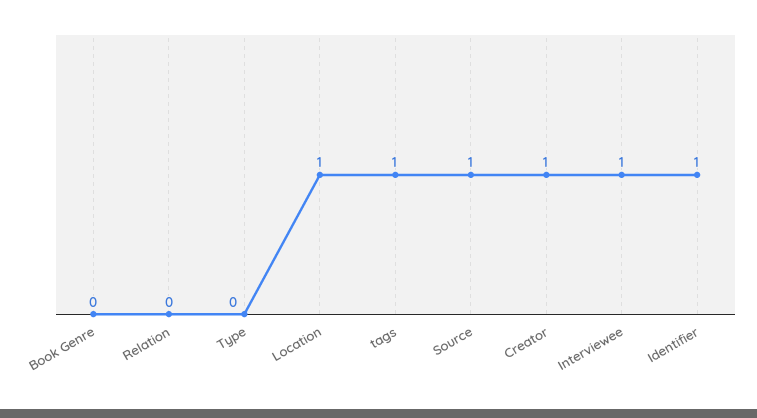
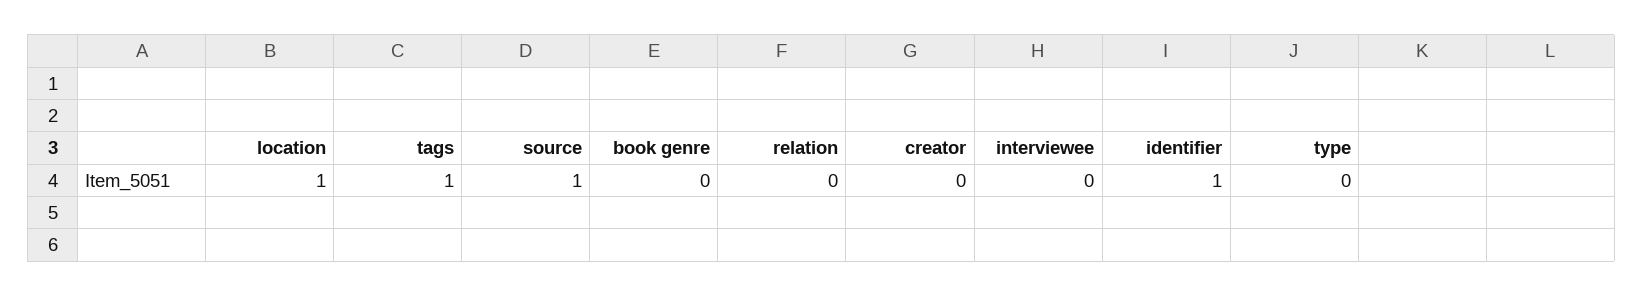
  {
    "Book Genre": 0,
    "Relation": 0,
    "Type": 0,
    "Location": 1,
    "tags": 1,
    "Source": 1,
-   "Creator": 1,
+   "Creator": 0,
-   "Interviewee": 1,
+   "Interviewee": 0,
    "Identifier": 1
  }

